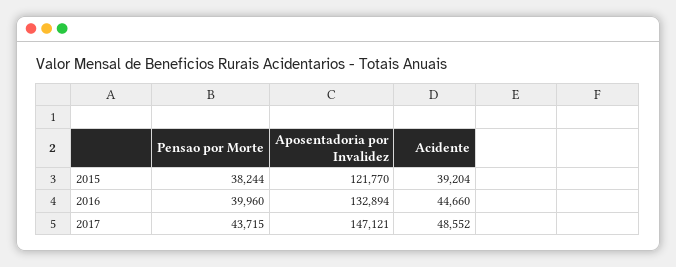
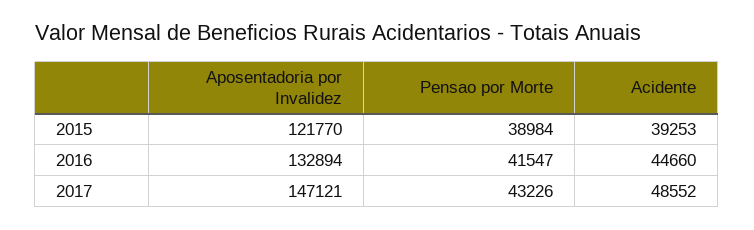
  {
    "Pensao por Morte": {
-     "2015": 38244,
+     "2015": 38984,
-     "2016": 39960,
+     "2016": 41547,
-     "2017": 43715
+     "2017": 43226
    },
    "Aposentadoria por Invalidez": {
      "2015": 121770,
      "2016": 132894,
      "2017": 147121
    },
    "Acidente": {
-     "2015": 39204,
+     "2015": 39253,
      "2016": 44660,
      "2017": 48552
    }
  }

